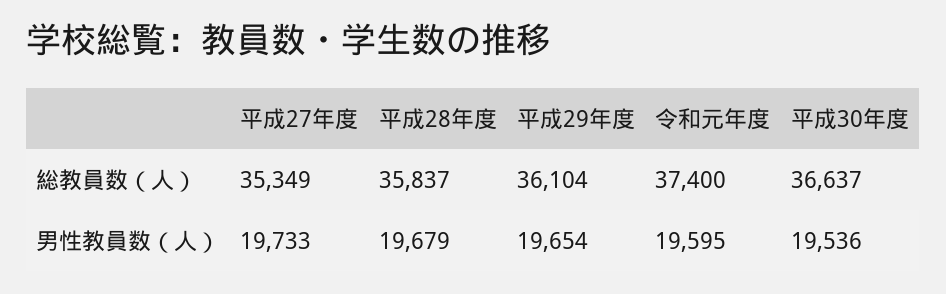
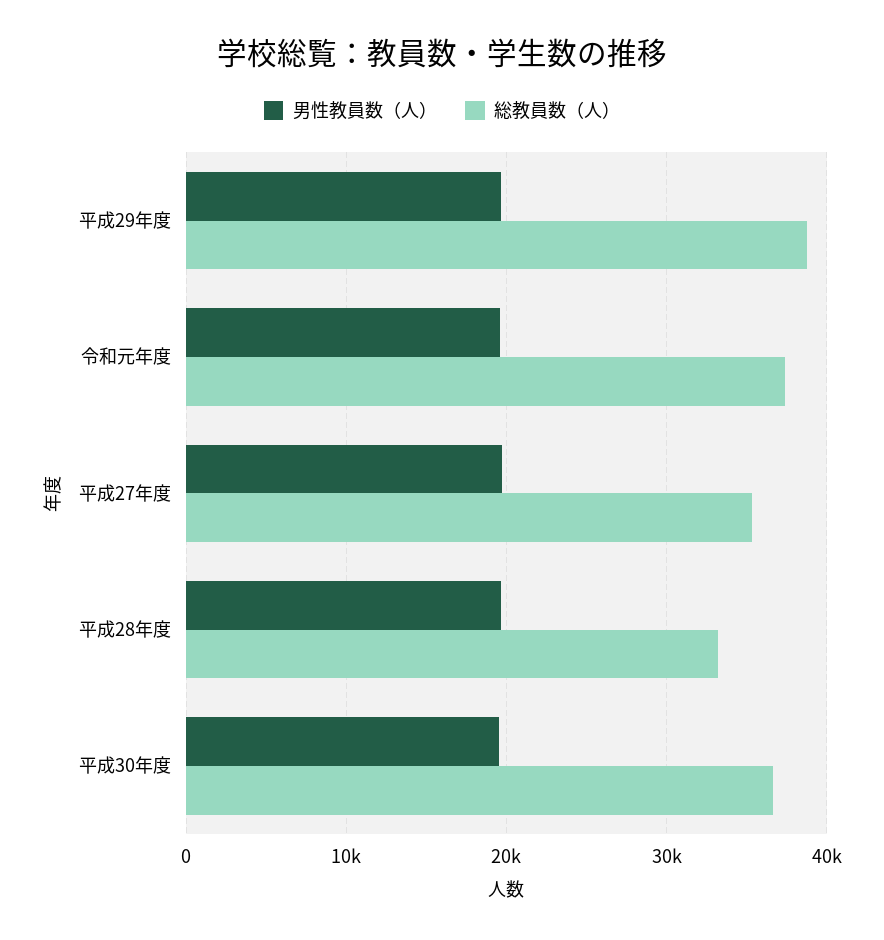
  {
    "総教員数（人）": {
      "平成27年度": 35349,
-     "平成28年度": 35837,
+     "平成28年度": 33000,
-     "平成29年度": 36104,
+     "平成29年度": 39000,
      "令和元年度": 37400,
      "平成30年度": 36637
    },
    "男性教員数（人）": {
      "平成27年度": 19733,
      "平成28年度": 19679,
      "平成29年度": 19654,
      "令和元年度": 19595,
      "平成30年度": 19536
    }
  }

